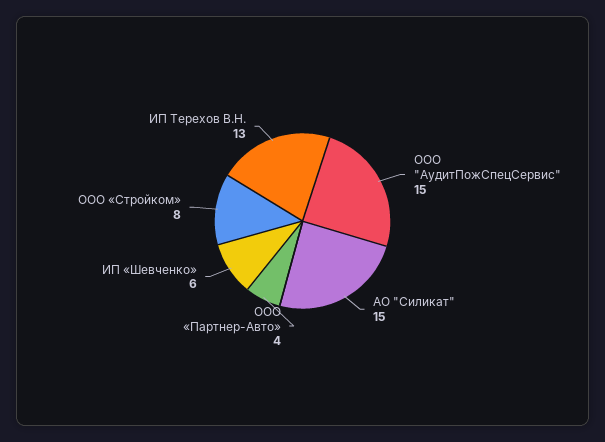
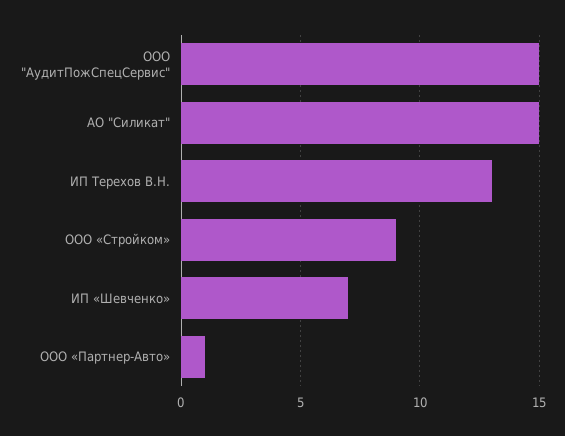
  {
    "ООО \"АудитПожСпецСервис\"": 15,
    "АО \"Силикат\"": 15,
-   "ООО «Партнер-Авто»": 4,
+   "ООО «Партнер-Авто»": 1,
-   "ИП «Шевченко»": 6,
+   "ИП «Шевченко»": 7,
-   "ООО «Стройком»": 8,
+   "ООО «Стройком»": 9,
    "ИП Терехов В.Н.": 13
  }

